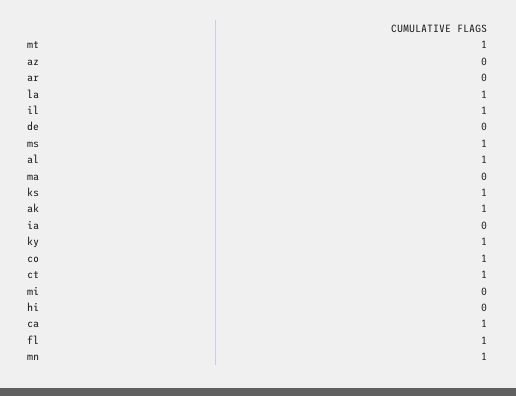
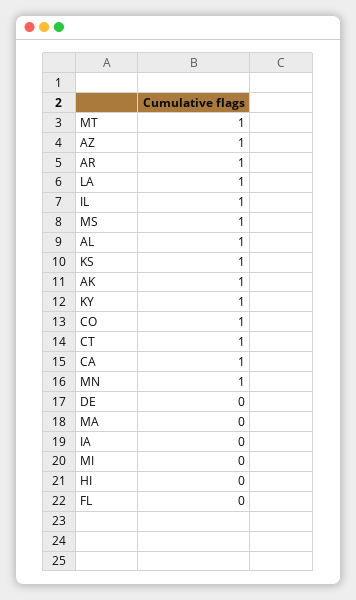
  {
    "mt": 1,
-   "az": 0,
+   "az": 1,
-   "ar": 0,
+   "ar": 1,
    "la": 1,
    "il": 1,
    "de": 0,
    "ms": 1,
    "al": 1,
    "ma": 0,
    "ks": 1,
    "ak": 1,
    "ia": 0,
    "ky": 1,
    "co": 1,
    "ct": 1,
    "mi": 0,
    "hi": 0,
    "ca": 1,
-   "fl": 1,
+   "fl": 0,
    "mn": 1
  }

